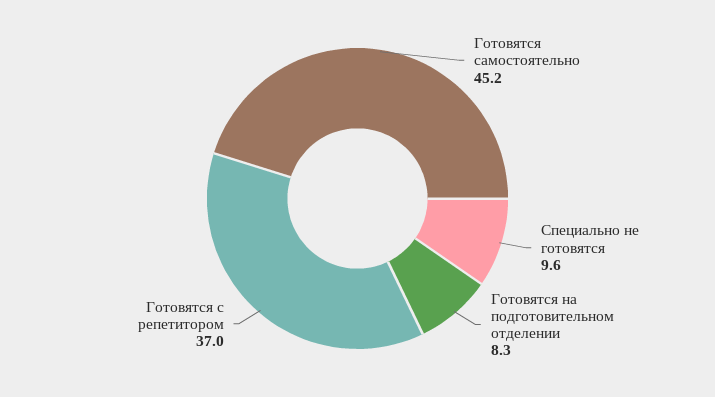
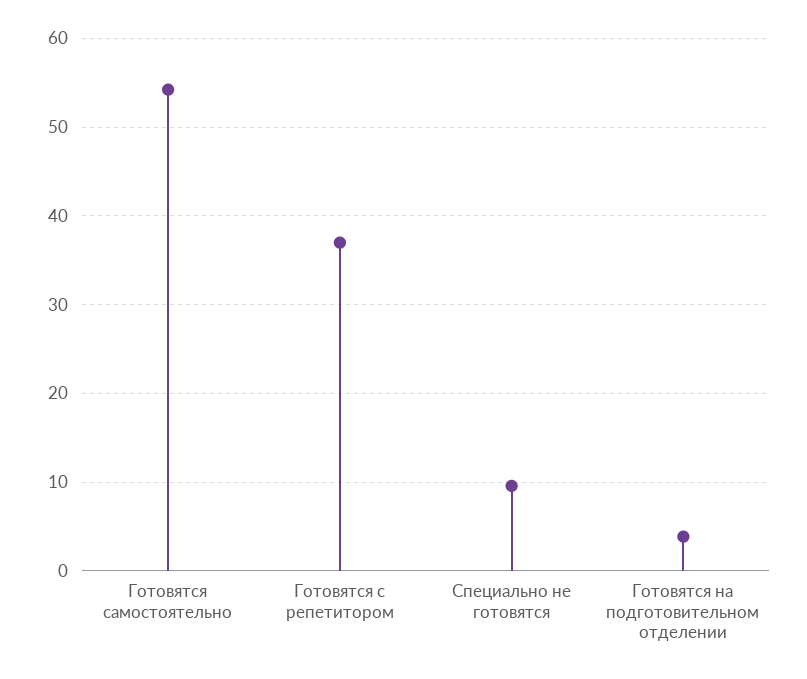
  {
-   "Готовятся самостоятельно": 45.2,
+   "Готовятся самостоятельно": 54,
    "Специально не готовятся": 9.6,
-   "Готовятся на подготовительном отделении": 8.3,
+   "Готовятся на подготовительном отделении": 4,
    "Готовятся с репетитором": 37
  }

